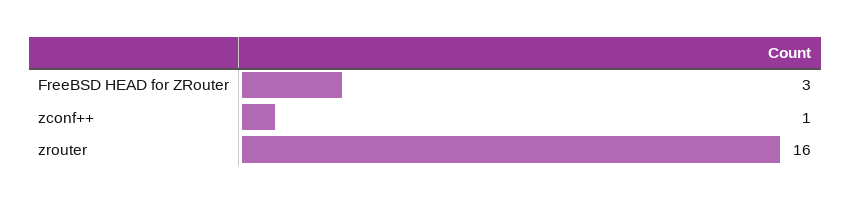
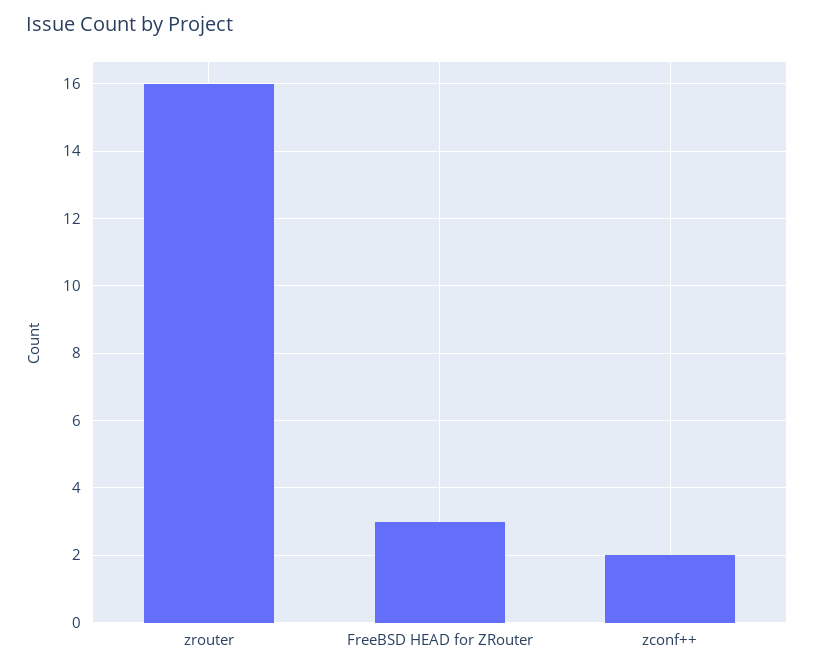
  {
    "FreeBSD HEAD for ZRouter": 3,
-   "zconf++": 1,
+   "zconf++": 2,
    "zrouter": 16
  }

